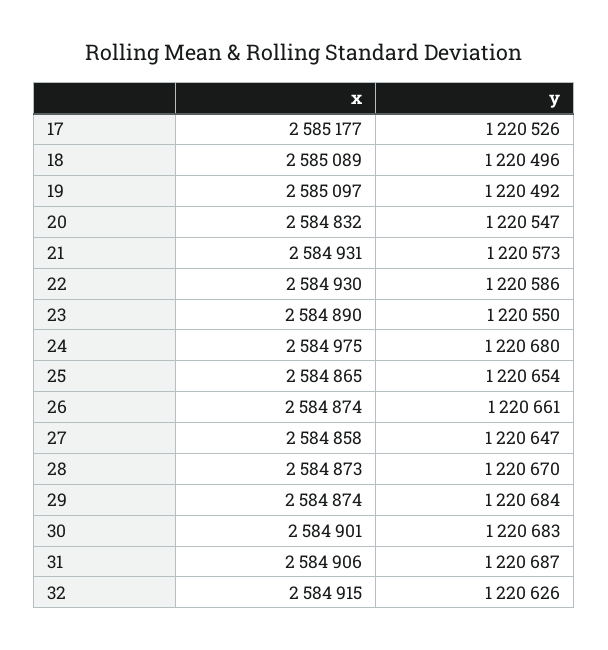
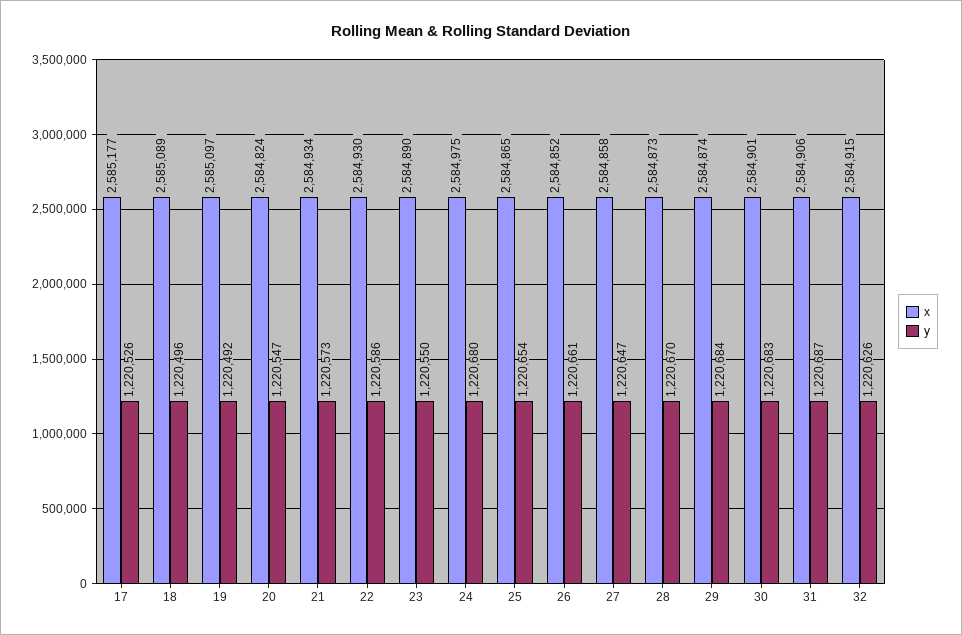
  {
    "x": {
      "17": 2585177,
      "18": 2585089,
      "19": 2585097,
-     "20": 2584832,
+     "20": 2584824,
-     "21": 2584931,
+     "21": 2584934,
      "22": 2584930,
      "23": 2584890,
      "24": 2584975,
      "25": 2584865,
-     "26": 2584874,
+     "26": 2584852,
      "27": 2584858,
      "28": 2584873,
      "29": 2584874,
      "30": 2584901,
      "31": 2584906,
      "32": 2584915
    },
    "y": {
      "17": 1220526,
      "18": 1220496,
      "19": 1220492,
      "20": 1220547,
      "21": 1220573,
      "22": 1220586,
      "23": 1220550,
      "24": 1220680,
      "25": 1220654,
      "26": 1220661,
      "27": 1220647,
      "28": 1220670,
      "29": 1220684,
      "30": 1220683,
      "31": 1220687,
      "32": 1220626
    }
  }

